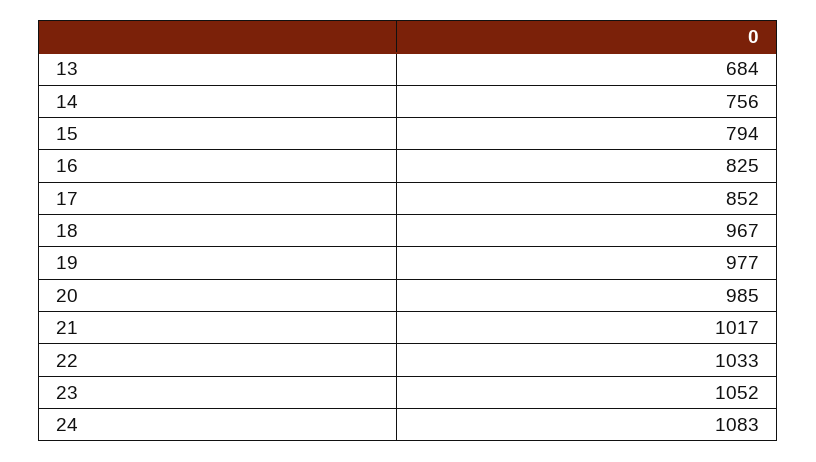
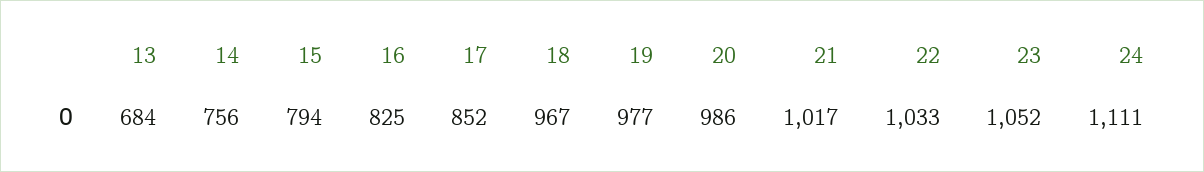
  {
    "13": 684,
    "14": 756,
    "15": 794,
    "16": 825,
    "17": 852,
    "18": 967,
    "19": 977,
-   "20": 985,
+   "20": 986,
    "21": 1017,
    "22": 1033,
    "23": 1052,
-   "24": 1083
+   "24": 1111
  }

